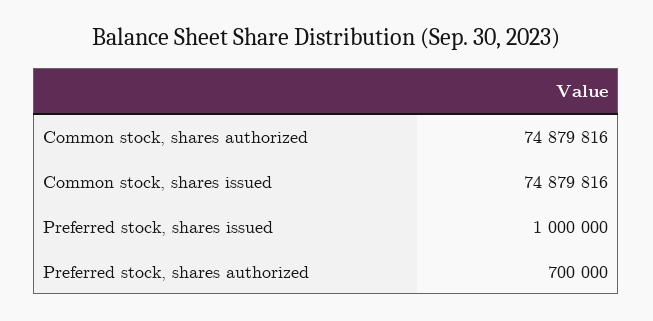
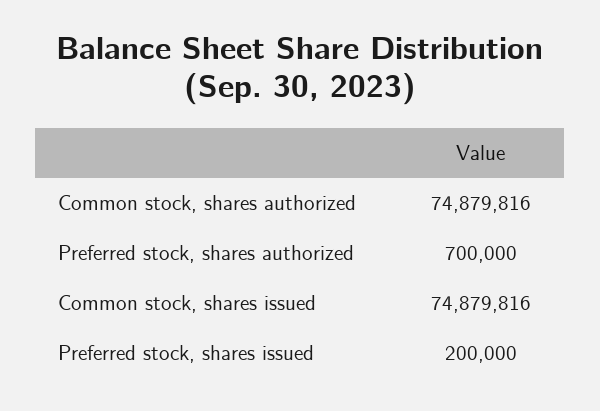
  {
    "Common stock, shares authorized": 74879816,
    "Common stock, shares issued": 74879816,
-   "Preferred stock, shares issued": 1000000,
+   "Preferred stock, shares issued": 200000,
    "Preferred stock, shares authorized": 700000
  }

